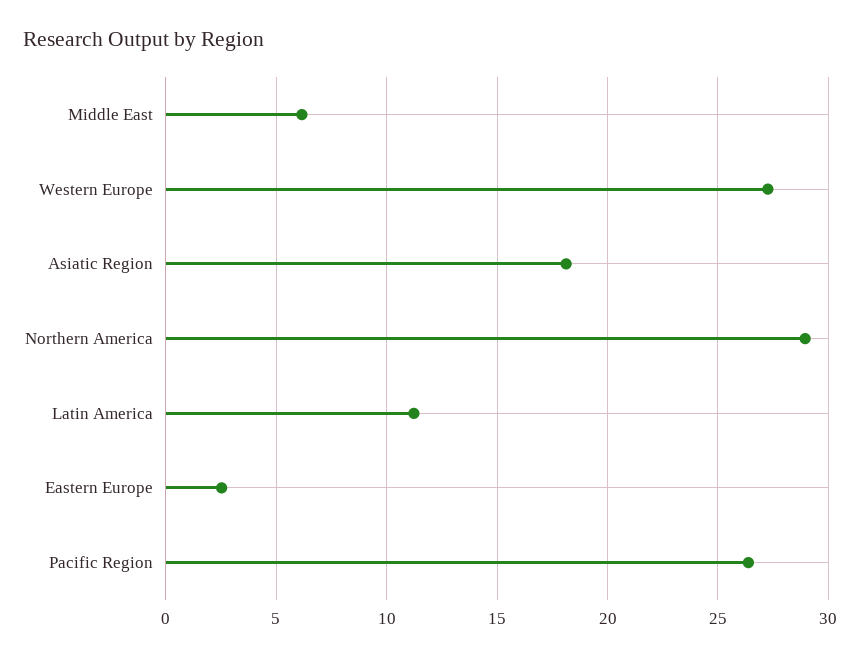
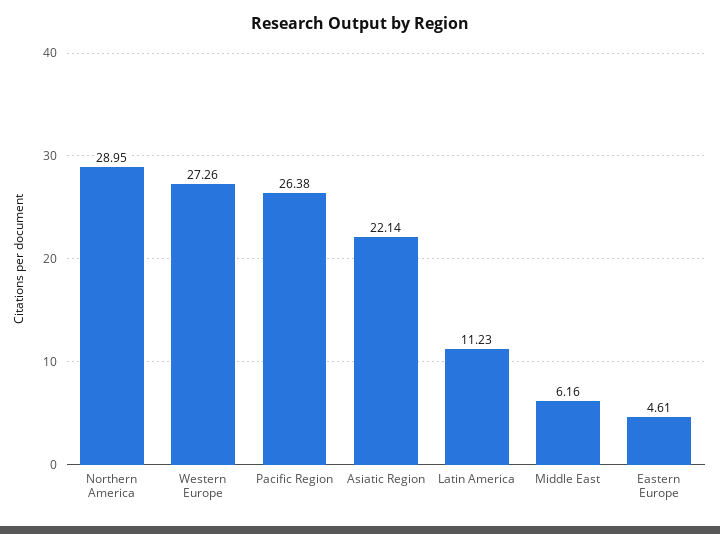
  {
    "Middle East": 6.16,
    "Western Europe": 27.26,
-   "Asiatic Region": 18,
+   "Asiatic Region": 22.14,
    "Northern America": 28.95,
    "Latin America": 11.23,
-   "Eastern Europe": 2.5,
+   "Eastern Europe": 4.61,
    "Pacific Region": 26.38
  }

